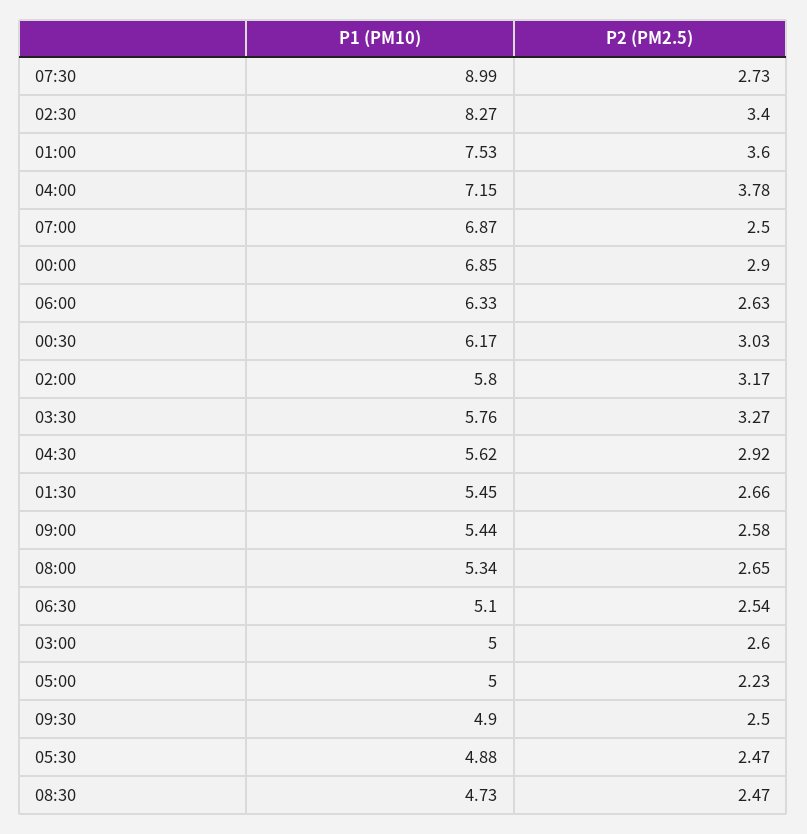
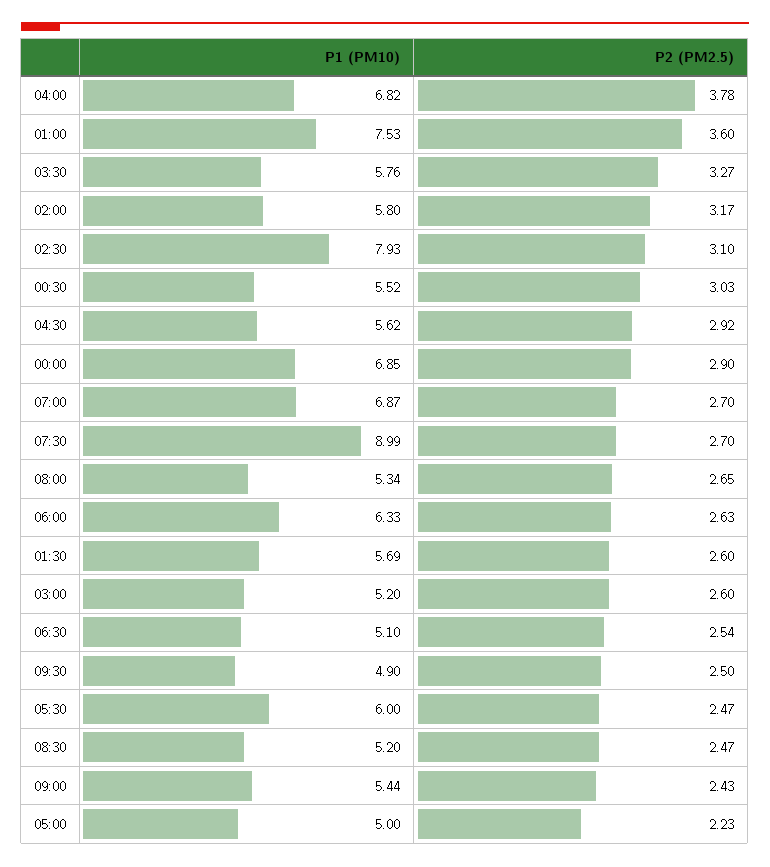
  {
    "P1 (PM10)": {
      "07:30": 8.99,
-     "02:30": 8.27,
+     "02:30": 7.93,
      "01:00": 7.53,
-     "04:00": 7.15,
+     "04:00": 6.82,
      "07:00": 6.87,
      "00:00": 6.85,
      "06:00": 6.33,
-     "00:30": 6.17,
+     "00:30": 5.52,
      "02:00": 5.8,
      "03:30": 5.76,
      "04:30": 5.62,
-     "01:30": 5.45,
+     "01:30": 5.69,
      "09:00": 5.44,
      "08:00": 5.34,
      "06:30": 5.1,
-     "03:00": 5,
+     "03:00": 5.2,
      "05:00": 5,
      "09:30": 4.9,
-     "05:30": 4.88,
+     "05:30": 6,
-     "08:30": 4.73
+     "08:30": 5.2
    },
    "P2 (PM2.5)": {
-     "07:30": 2.73,
+     "07:30": 2.7,
-     "02:30": 3.4,
+     "02:30": 3.1,
      "01:00": 3.6,
      "04:00": 3.78,
-     "07:00": 2.5,
+     "07:00": 2.7,
      "00:00": 2.9,
      "06:00": 2.63,
      "00:30": 3.03,
      "02:00": 3.17,
      "03:30": 3.27,
      "04:30": 2.92,
-     "01:30": 2.66,
+     "01:30": 2.6,
-     "09:00": 2.58,
+     "09:00": 2.43,
      "08:00": 2.65,
      "06:30": 2.54,
      "03:00": 2.6,
      "05:00": 2.23,
      "09:30": 2.5,
      "05:30": 2.47,
      "08:30": 2.47
    }
  }

